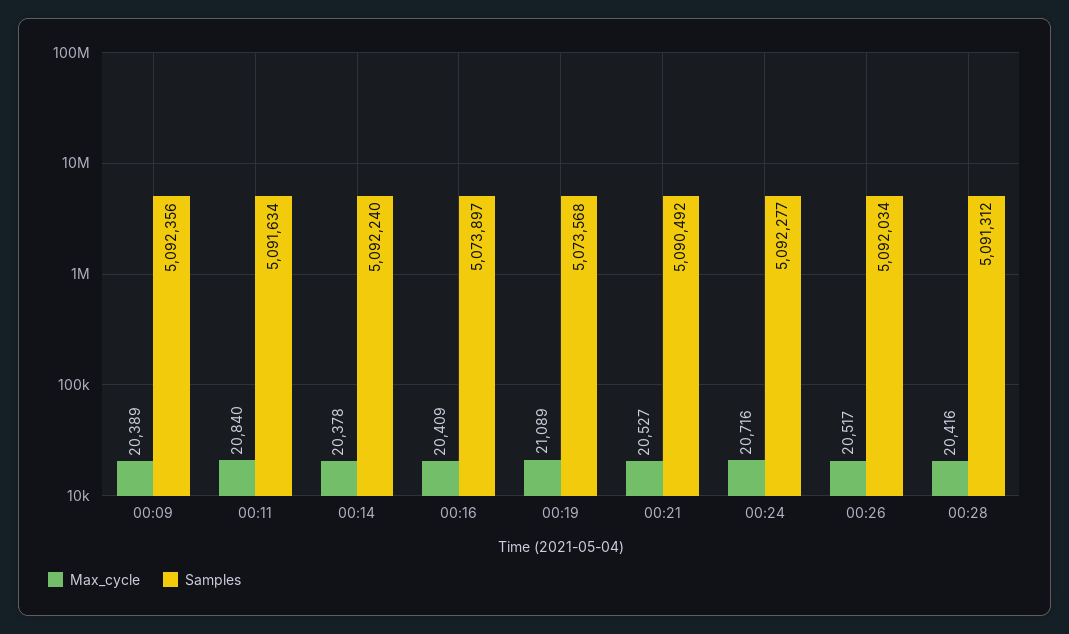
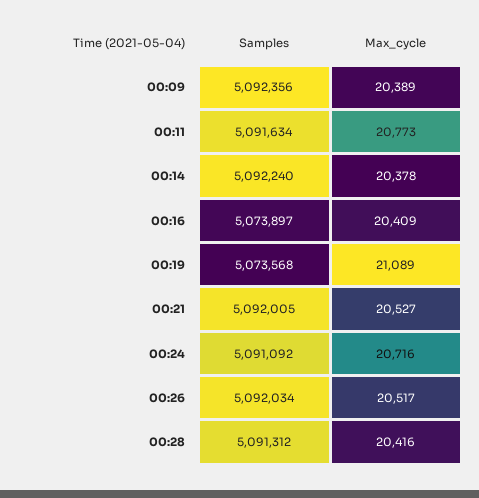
  {
    "Max_cycle": {
      "00:09": 20389,
-     "00:11": 20840,
+     "00:11": 20773,
      "00:14": 20378,
      "00:16": 20409,
      "00:19": 21089,
      "00:21": 20527,
      "00:24": 20716,
      "00:26": 20517,
      "00:28": 20416
    },
    "Samples": {
      "00:09": 5092356,
      "00:11": 5091634,
      "00:14": 5092240,
      "00:16": 5073897,
      "00:19": 5073568,
-     "00:21": 5090492,
+     "00:21": 5092005,
-     "00:24": 5092277,
+     "00:24": 5091092,
      "00:26": 5092034,
      "00:28": 5091312
    }
  }

